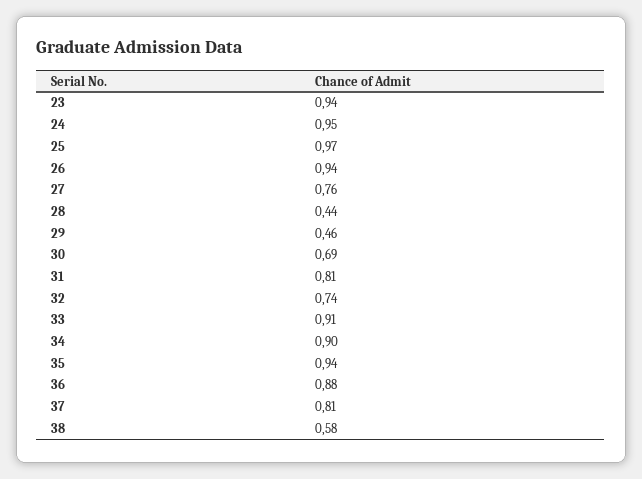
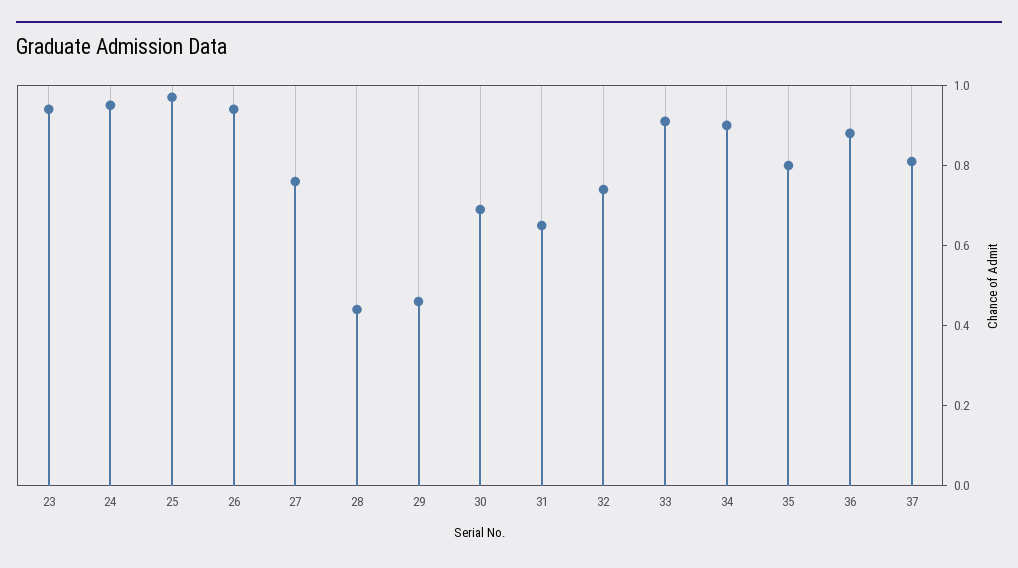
  {
    "23": 0.94,
    "24": 0.95,
    "25": 0.97,
    "26": 0.94,
    "27": 0.76,
    "28": 0.44,
    "29": 0.46,
    "30": 0.69,
-   "31": 0.81,
+   "31": 0.65,
    "32": 0.74,
    "33": 0.91,
    "34": 0.9,
-   "35": 0.94,
+   "35": 0.8,
    "36": 0.88,
-   "37": 0.81,
+   "37": 0.81
-   "38": 0.58
  }

